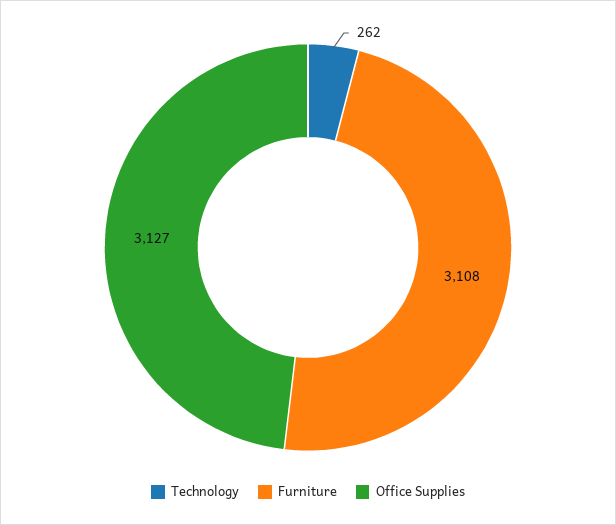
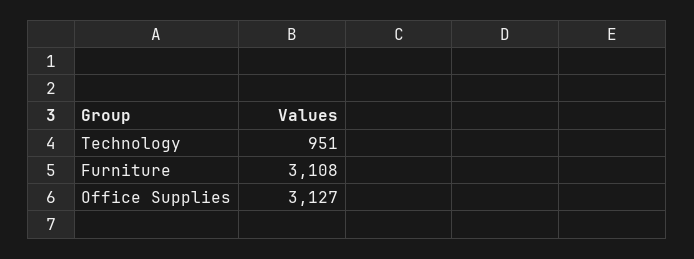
  {
-   "Technology": 262,
+   "Technology": 951,
    "Furniture": 3108,
    "Office Supplies": 3127
  }

